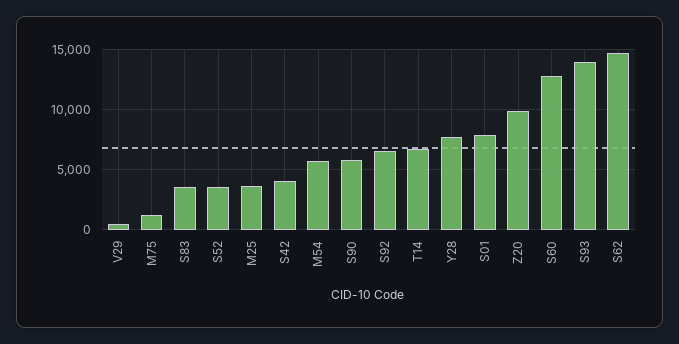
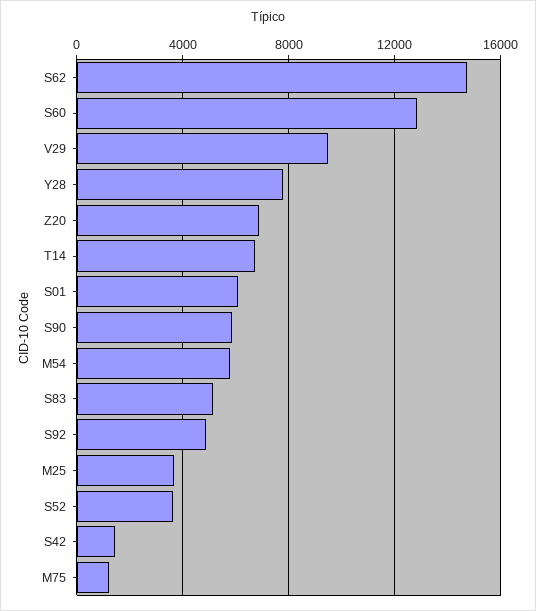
  {
-   "V29": 500,
+   "V29": 9500,
    "M75": 1000,
-   "S83": 3500,
+   "S83": 5000,
    "S52": 3500,
    "M25": 3500,
-   "S42": 4000,
+   "S42": 1500,
    "M54": 6000,
    "S90": 6000,
-   "S92": 6500,
+   "S92": 5000,
    "T14": 6500,
    "Y28": 8000,
-   "S01": 8000,
+   "S01": 6000,
-   "Z20": 10000,
+   "Z20": 7000,
    "S60": 13000,
-   "S93": 14000,
    "S62": 14500
  }

